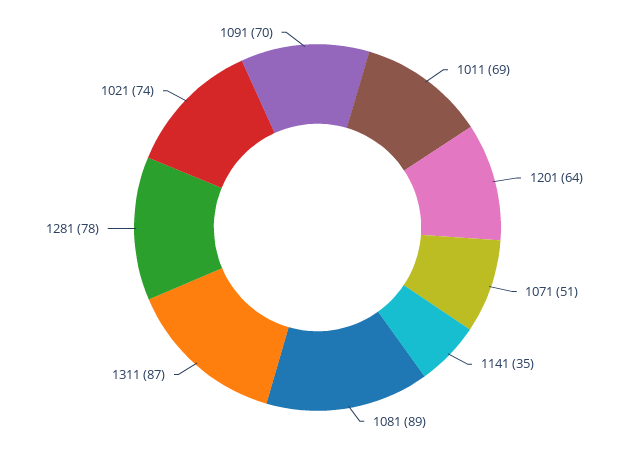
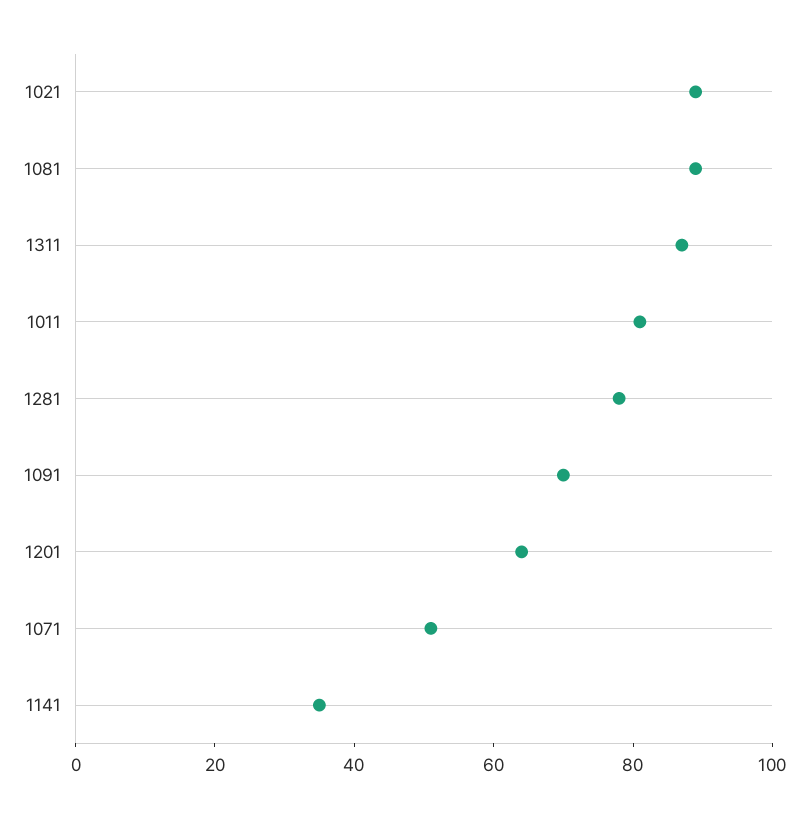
  {
-   "1011": 69,
+   "1011": 80,
    "1201": 64,
    "1071": 51,
    "1141": 35,
    "1081": 89,
    "1311": 87,
    "1281": 78,
-   "1021": 74,
+   "1021": 90,
    "1091": 70
  }

